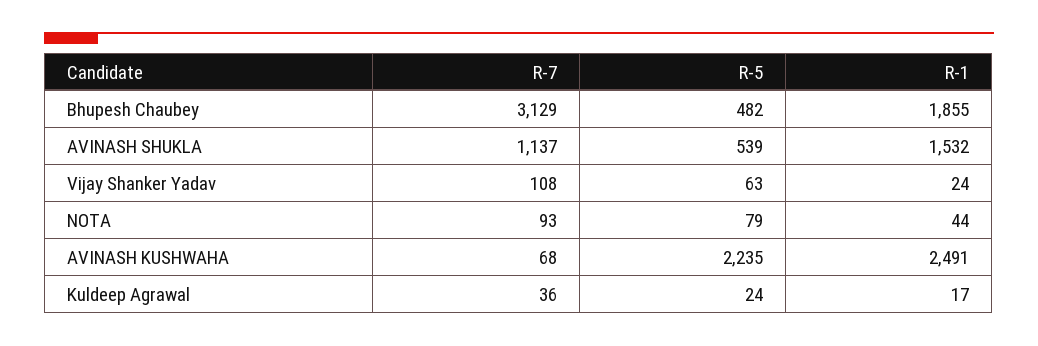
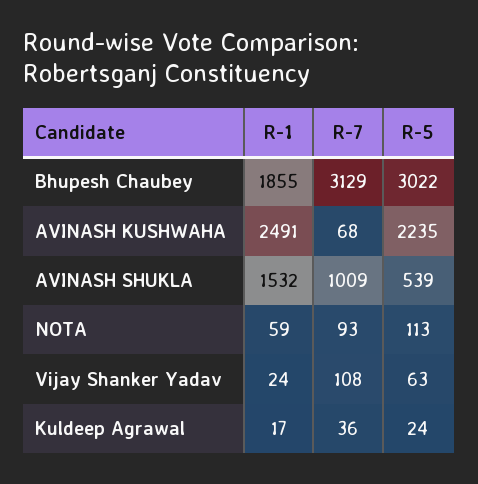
  {
    "R-7": {
      "Bhupesh Chaubey": 3129,
-     "AVINASH SHUKLA": 1137,
+     "AVINASH SHUKLA": 1009,
      "Vijay Shanker Yadav": 108,
      "NOTA": 93,
      "AVINASH KUSHWAHA": 68,
      "Kuldeep Agrawal": 36
    },
    "R-5": {
-     "Bhupesh Chaubey": 482,
+     "Bhupesh Chaubey": 3022,
      "AVINASH SHUKLA": 539,
      "Vijay Shanker Yadav": 63,
-     "NOTA": 79,
+     "NOTA": 113,
      "AVINASH KUSHWAHA": 2235,
      "Kuldeep Agrawal": 24
    },
    "R-1": {
      "Bhupesh Chaubey": 1855,
      "AVINASH SHUKLA": 1532,
      "Vijay Shanker Yadav": 24,
-     "NOTA": 44,
+     "NOTA": 59,
      "AVINASH KUSHWAHA": 2491,
      "Kuldeep Agrawal": 17
    }
  }

